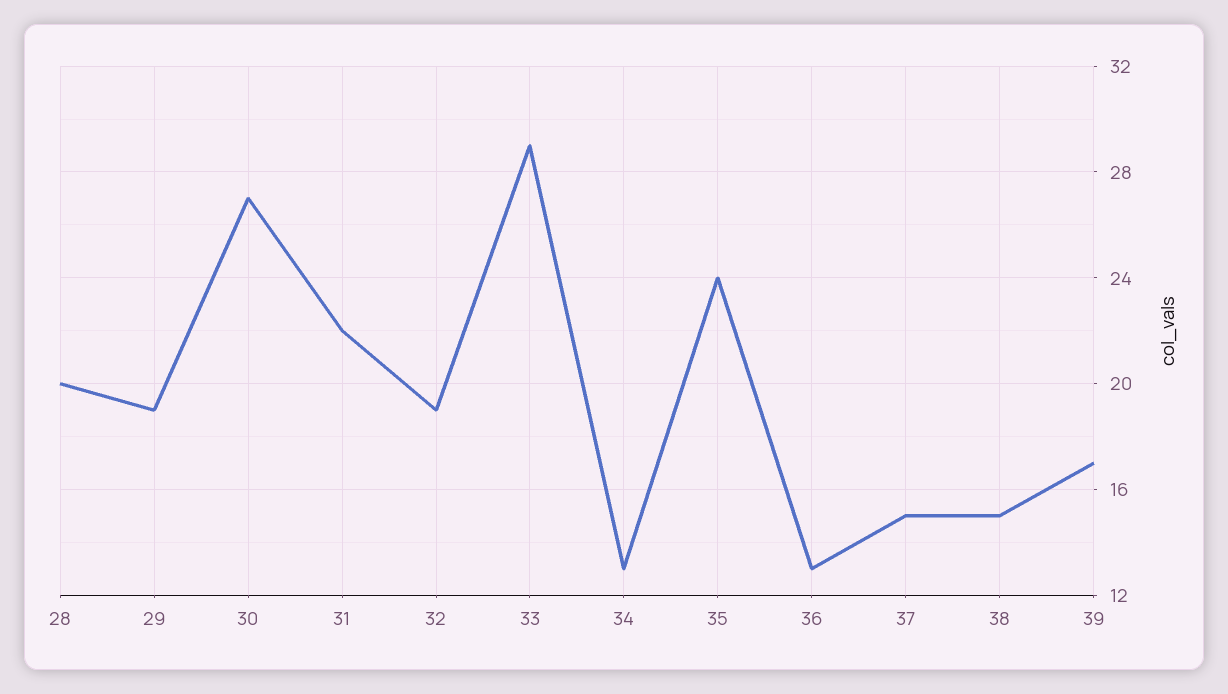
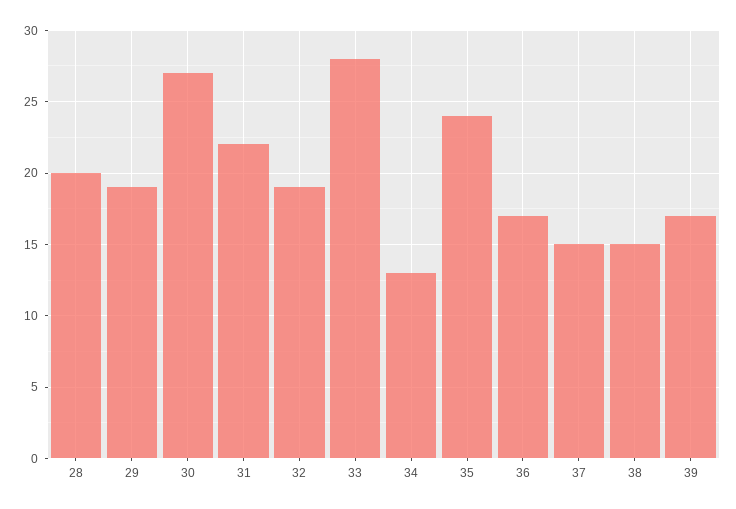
  {
    "28": 20,
    "29": 19,
    "30": 27,
    "31": 22,
    "32": 19,
-   "33": 29,
+   "33": 28,
    "34": 13,
    "35": 24,
-   "36": 13,
+   "36": 17,
    "37": 15,
    "38": 15,
    "39": 17
  }

